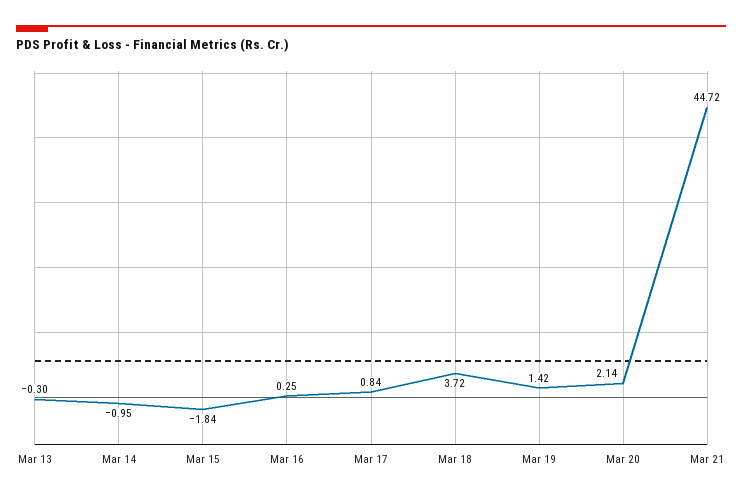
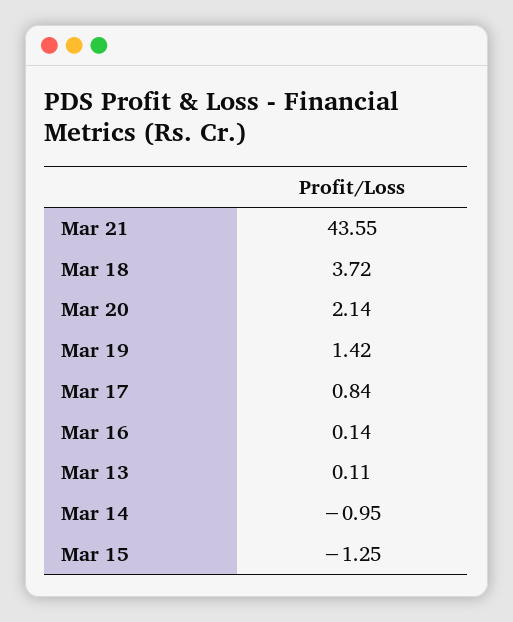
  {
-   "Mar 13": -0.3,
+   "Mar 13": 0.11,
    "Mar 14": -0.95,
-   "Mar 15": -1.84,
+   "Mar 15": -1.25,
-   "Mar 16": 0.25,
+   "Mar 16": 0.14,
    "Mar 17": 0.84,
    "Mar 18": 3.72,
    "Mar 19": 1.42,
    "Mar 20": 2.14,
-   "Mar 21": 44.72
+   "Mar 21": 43.55
  }

